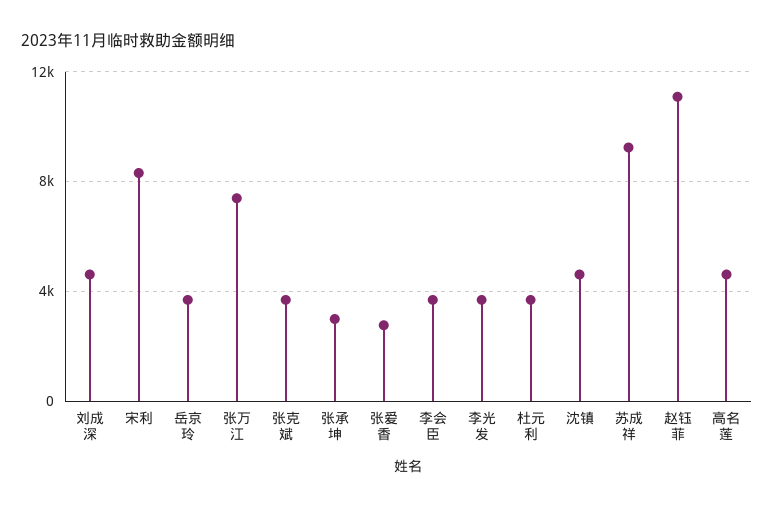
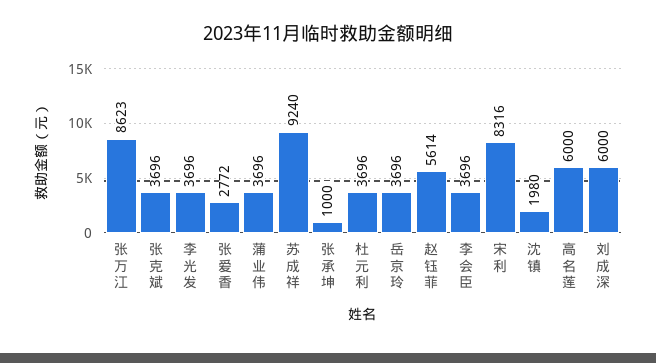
  {
-   "刘成深": 4500,
+   "刘成深": 6000,
    "宋利": 8316,
    "岳京玲": 3696,
-   "张万江": 7500,
+   "张万江": 8623,
    "张克斌": 3696,
-   "张承坤": 3000,
+   "张承坤": 1000,
    "张爱香": 2772,
    "李会臣": 3696,
    "李光发": 3696,
    "杜元利": 3696,
-   "沈镇": 4500,
+   "沈镇": 1980,
    "苏成祥": 9240,
-   "赵钰菲": 11000,
+   "赵钰菲": 5614,
-   "高名莲": 4500
+   "高名莲": 6000,
+   "蒲业伟": 3696
  }

